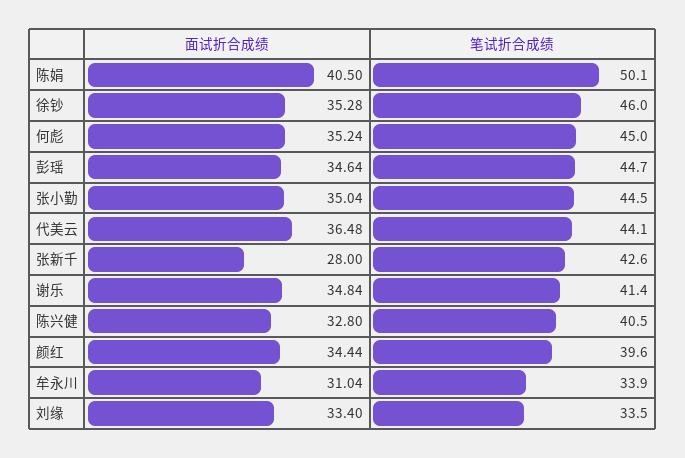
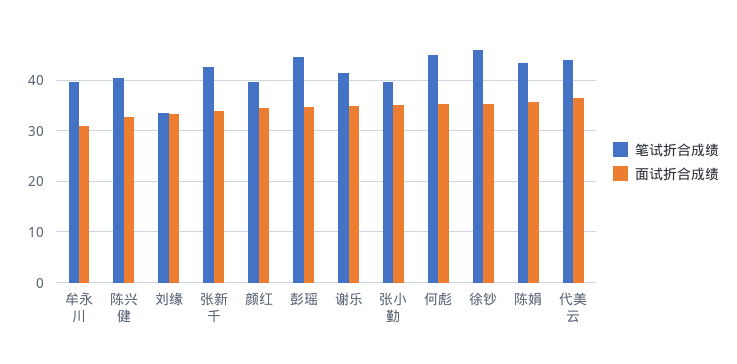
  {
    "面试折合成绩": {
-     "陈娟": 40.5,
+     "陈娟": 36,
      "徐钞": 35.28,
      "何彪": 35.24,
      "彭瑶": 34.64,
      "张小勤": 35.04,
      "代美云": 36.48,
-     "张新千": 28,
+     "张新千": 34,
      "谢乐": 34.84,
      "陈兴健": 32.8,
      "颜红": 34.44,
      "牟永川": 31.04,
      "刘缘": 33.4
    },
    "笔试折合成绩": {
-     "陈娟": 50.1,
+     "陈娟": 44,
      "徐钞": 46,
      "何彪": 45,
      "彭瑶": 44.7,
-     "张小勤": 44.5,
+     "张小勤": 40,
      "代美云": 44.1,
      "张新千": 42.6,
      "谢乐": 41.4,
      "陈兴健": 40.5,
      "颜红": 39.6,
-     "牟永川": 33.9,
+     "牟永川": 40,
      "刘缘": 33.5
    }
  }

